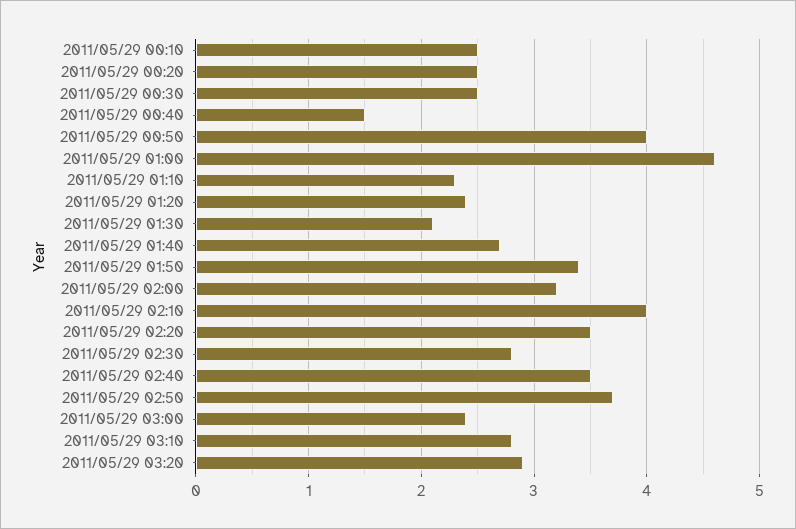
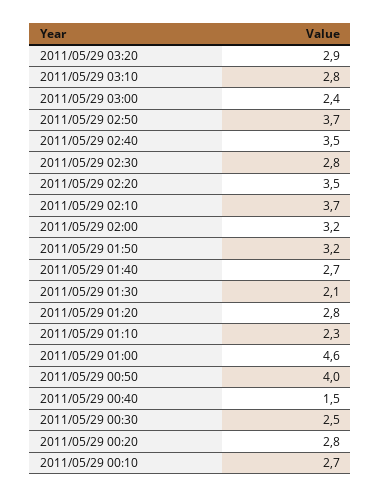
  {
-   "2011/05/29 00:10": 2.5,
+   "2011/05/29 00:10": 2.7,
-   "2011/05/29 00:20": 2.5,
+   "2011/05/29 00:20": 2.8,
    "2011/05/29 00:30": 2.5,
    "2011/05/29 00:40": 1.5,
    "2011/05/29 00:50": 4,
    "2011/05/29 01:00": 4.6,
    "2011/05/29 01:10": 2.3,
-   "2011/05/29 01:20": 2.4,
+   "2011/05/29 01:20": 2.8,
    "2011/05/29 01:30": 2.1,
    "2011/05/29 01:40": 2.7,
-   "2011/05/29 01:50": 3.4,
+   "2011/05/29 01:50": 3.2,
    "2011/05/29 02:00": 3.2,
-   "2011/05/29 02:10": 4,
+   "2011/05/29 02:10": 3.7,
    "2011/05/29 02:20": 3.5,
    "2011/05/29 02:30": 2.8,
    "2011/05/29 02:40": 3.5,
    "2011/05/29 02:50": 3.7,
    "2011/05/29 03:00": 2.4,
    "2011/05/29 03:10": 2.8,
    "2011/05/29 03:20": 2.9
  }

